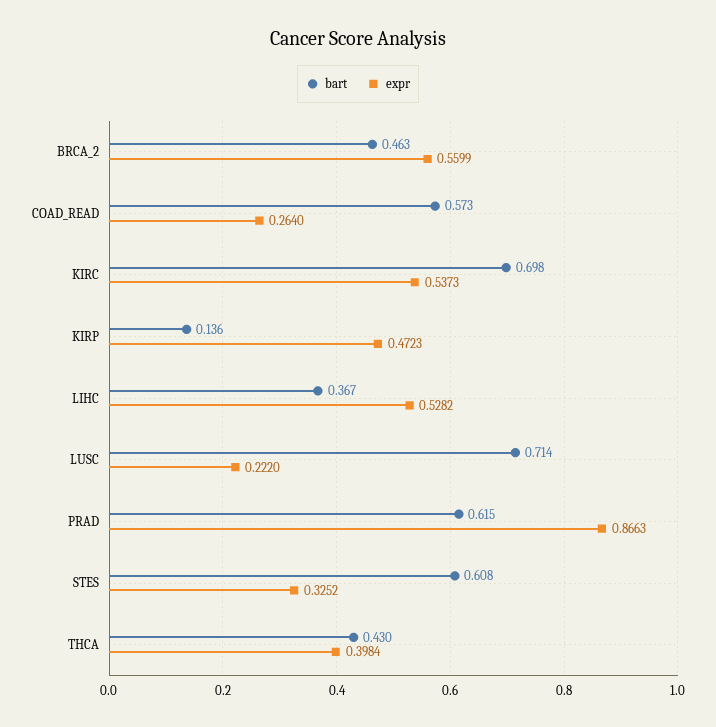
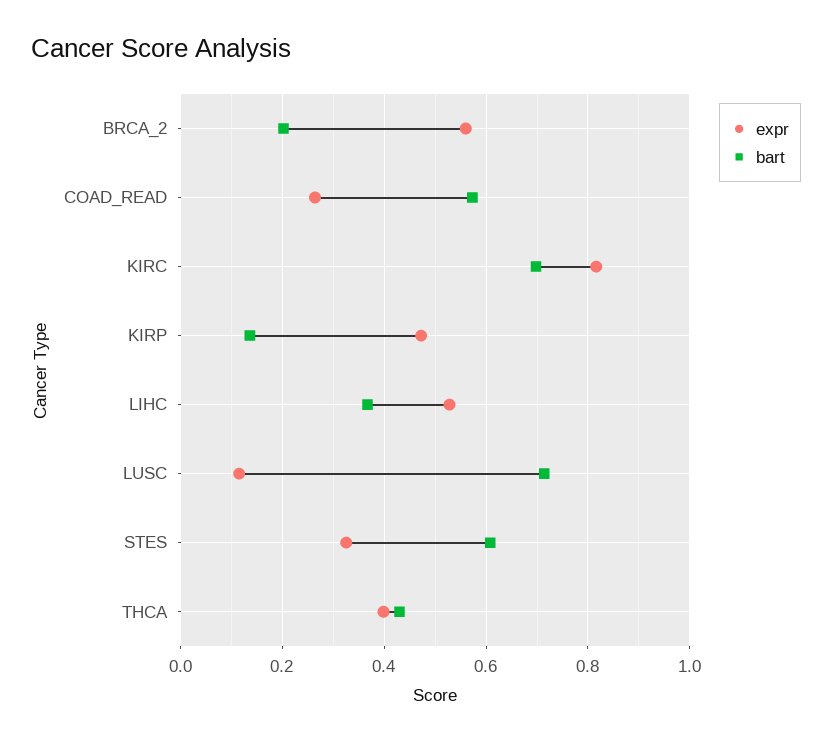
  {
    "bart": {
-     "BRCA_2": 0.463,
+     "BRCA_2": 0.2,
      "COAD_READ": 0.573,
      "KIRC": 0.698,
      "KIRP": 0.136,
      "LIHC": 0.367,
      "LUSC": 0.714,
-     "PRAD": 0.615,
      "STES": 0.608,
      "THCA": 0.43
    },
    "expr": {
      "BRCA_2": 0.5599,
      "COAD_READ": 0.264,
-     "KIRC": 0.5373,
+     "KIRC": 0.82,
      "KIRP": 0.4723,
      "LIHC": 0.5282,
-     "LUSC": 0.222,
+     "LUSC": 0.12,
-     "PRAD": 0.8663,
      "STES": 0.3252,
      "THCA": 0.3984
    }
  }

